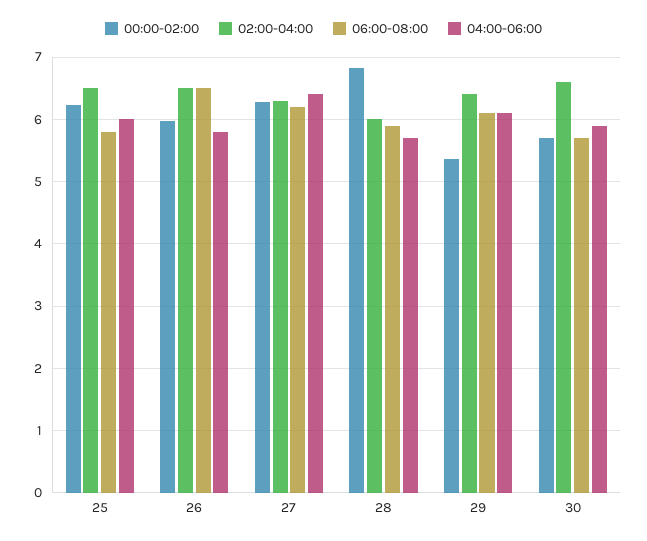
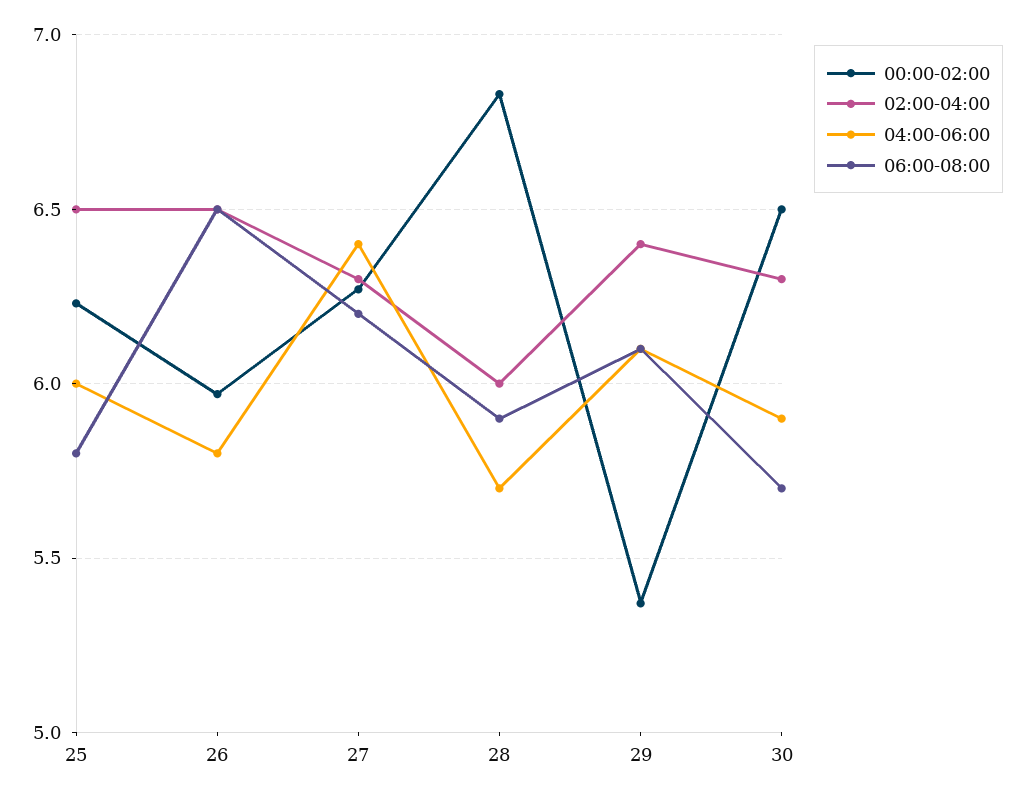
  {
    "00:00-02:00": {
      "25": 6.25,
      "26": 5.95,
      "27": 6.25,
      "28": 6.85,
      "29": 5.35,
-     "30": 5.7
+     "30": 6.5
    },
    "02:00-04:00": {
      "25": 6.5,
      "26": 6.5,
      "27": 6.3,
      "28": 6,
      "29": 6.4,
-     "30": 6.6
+     "30": 6.3
    },
    "06:00-08:00": {
      "25": 5.8,
      "26": 6.5,
      "27": 6.2,
      "28": 5.9,
      "29": 6.1,
      "30": 5.7
    },
    "04:00-06:00": {
      "25": 6,
      "26": 5.8,
      "27": 6.4,
      "28": 5.7,
      "29": 6.1,
      "30": 5.9
    }
  }

